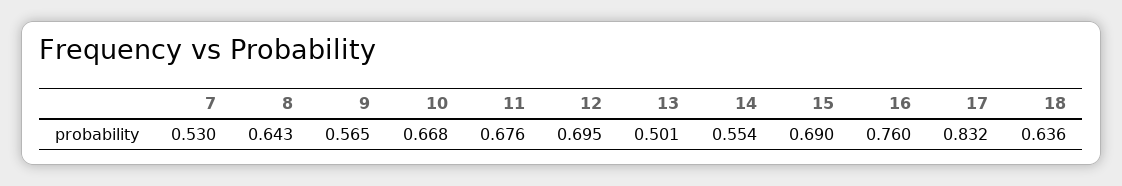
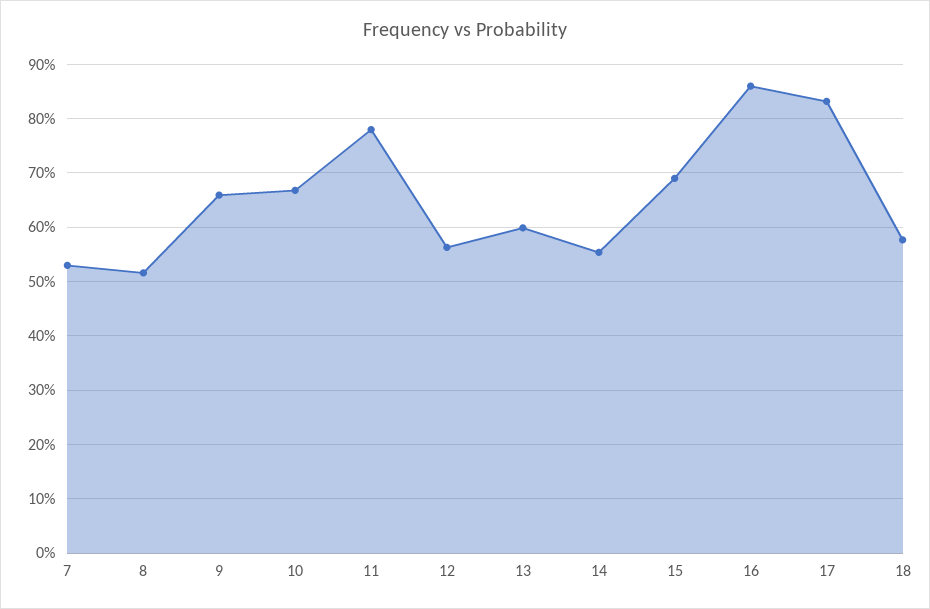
  {
    "7": 0.53,
-   "8": 0.643,
+   "8": 0.52,
-   "9": 0.565,
+   "9": 0.66,
    "10": 0.668,
-   "11": 0.676,
+   "11": 0.78,
-   "12": 0.695,
+   "12": 0.56,
-   "13": 0.501,
+   "13": 0.6,
    "14": 0.554,
    "15": 0.69,
-   "16": 0.76,
+   "16": 0.86,
    "17": 0.832,
-   "18": 0.636
+   "18": 0.58
  }

